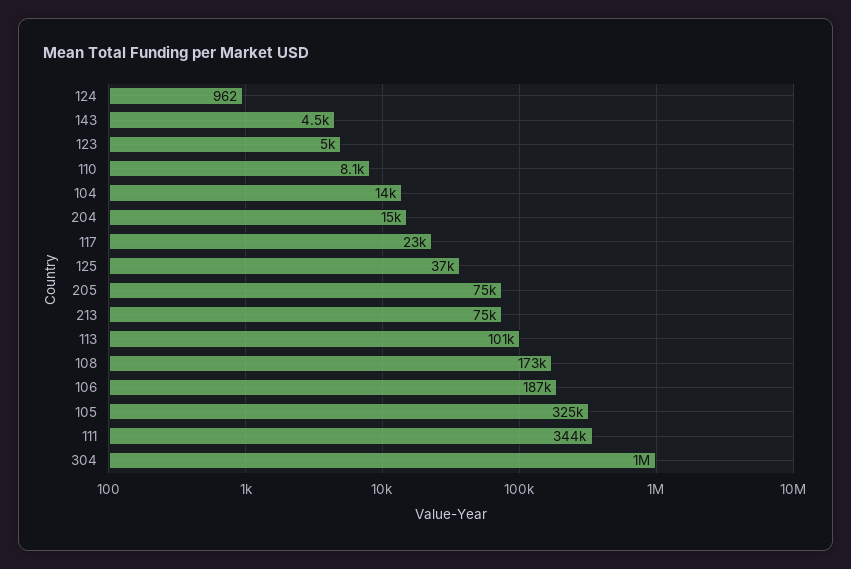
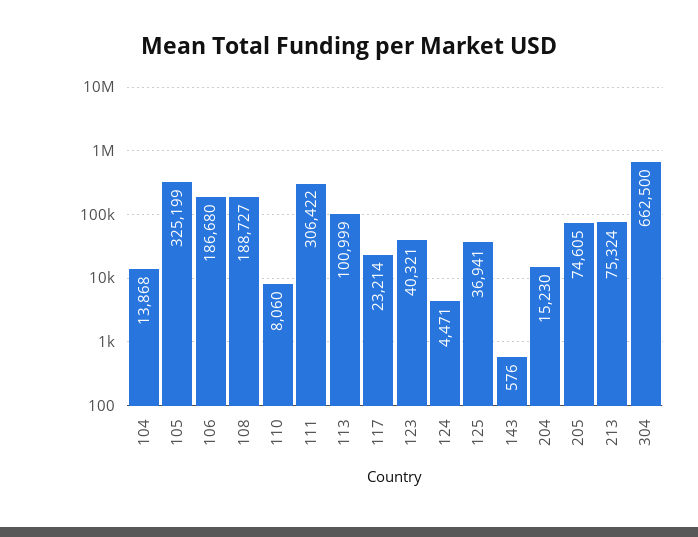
  {
-   "124": 962,
+   "124": 4471,
-   "143": 4500,
+   "143": 576,
-   "123": 5000,
+   "123": 40321,
    "110": 8060,
    "104": 13868,
    "204": 15230,
    "117": 23214,
    "125": 36941,
    "205": 74605,
    "213": 75324,
    "113": 100999,
-   "108": 173000,
+   "108": 188727,
    "106": 186680,
    "105": 325199,
-   "111": 344000,
+   "111": 306422,
-   "304": 1000000
+   "304": 662500
  }

